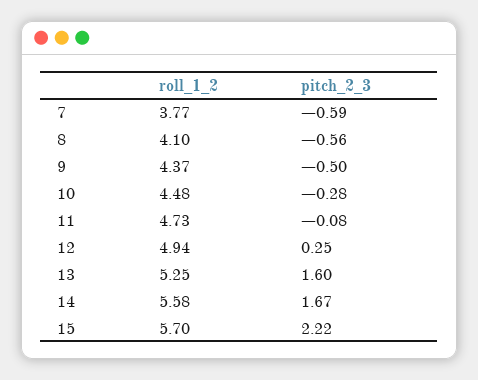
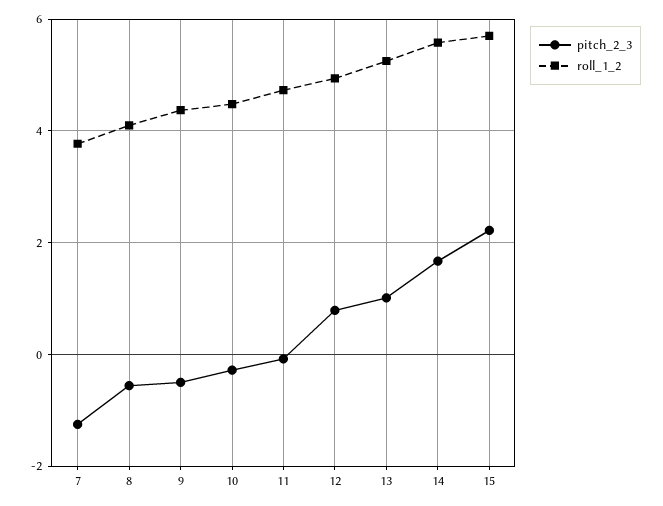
  {
    "roll_1_2": {
      "7": 3.77,
      "8": 4.1,
      "9": 4.37,
      "10": 4.48,
      "11": 4.73,
      "12": 4.94,
      "13": 5.25,
      "14": 5.58,
      "15": 5.7
    },
    "pitch_2_3": {
-     "7": -0.59,
+     "7": -1.2,
      "8": -0.56,
      "9": -0.5,
      "10": -0.28,
      "11": -0.08,
-     "12": 0.25,
+     "12": 0.8,
-     "13": 1.6,
+     "13": 1,
      "14": 1.67,
      "15": 2.22
    }
  }

